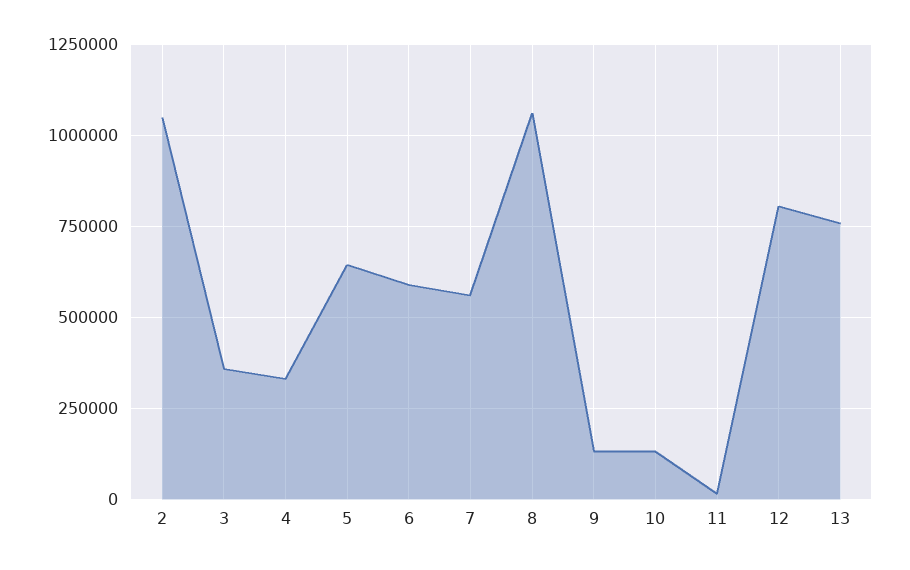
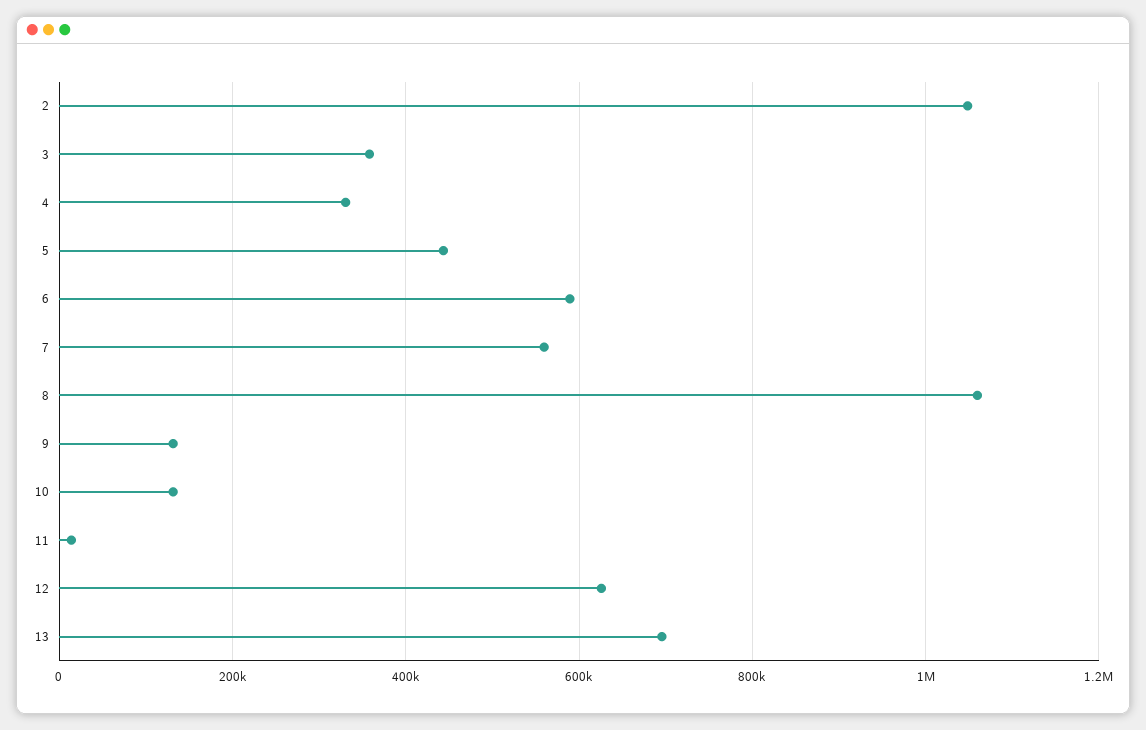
  {
    "2": 1040000,
    "3": 360000,
    "4": 340000,
-   "5": 650000,
+   "5": 440000,
    "6": 580000,
    "7": 560000,
    "8": 1060000,
    "9": 140000,
    "10": 140000,
    "11": 20000,
-   "12": 800000,
+   "12": 620000,
-   "13": 750000
+   "13": 700000
  }

